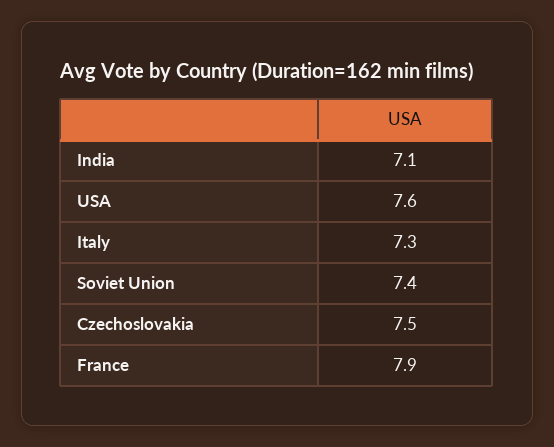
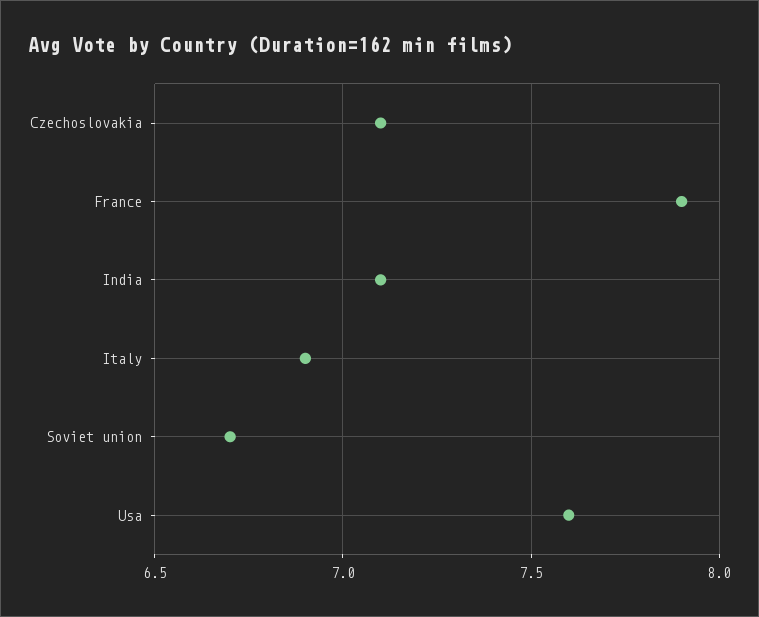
  {
    "India": 7.1,
    "USA": 7.6,
-   "Italy": 7.3,
+   "Italy": 6.9,
-   "Soviet Union": 7.4,
+   "Soviet Union": 6.7,
-   "Czechoslovakia": 7.5,
+   "Czechoslovakia": 7.1,
    "France": 7.9
  }

